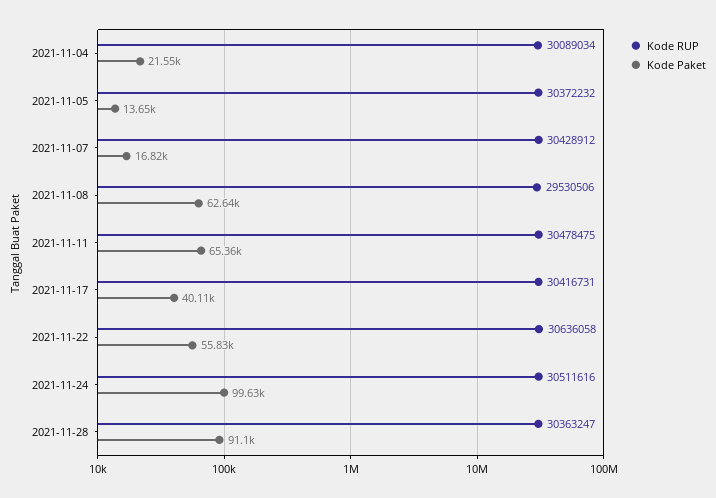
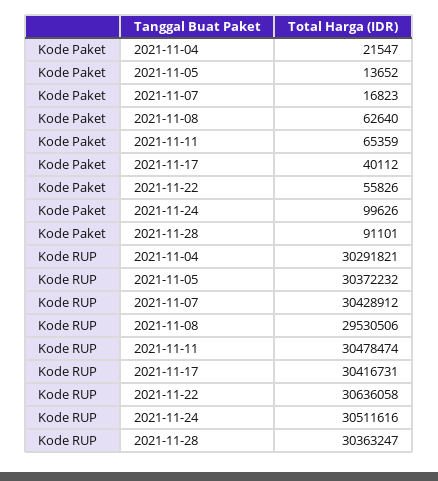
  {
    "Kode RUP": {
-     "2021-11-04": 30089034,
+     "2021-11-04": 30291821,
      "2021-11-05": 30372232,
      "2021-11-07": 30428912,
      "2021-11-08": 29530506,
-     "2021-11-11": 30478475,
+     "2021-11-11": 30478474,
      "2021-11-17": 30416731,
      "2021-11-22": 30636058,
      "2021-11-24": 30511616,
      "2021-11-28": 30363247
    },
    "Kode Paket": {
      "2021-11-04": 21547,
      "2021-11-05": 13652,
      "2021-11-07": 16823,
      "2021-11-08": 62640,
      "2021-11-11": 65359,
      "2021-11-17": 40112,
      "2021-11-22": 55826,
      "2021-11-24": 99626,
      "2021-11-28": 91101
    }
  }

